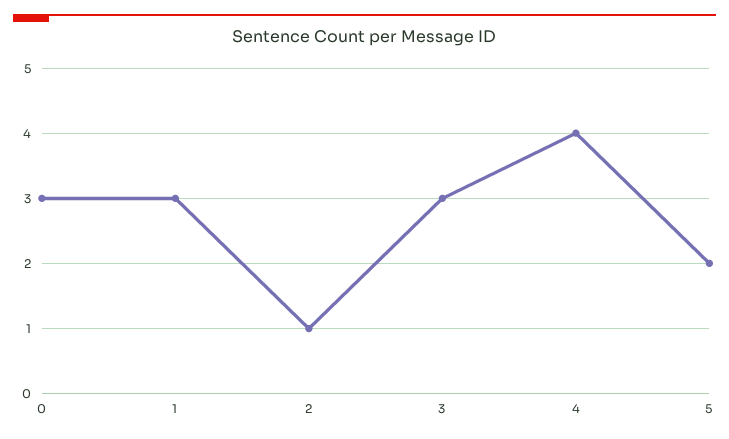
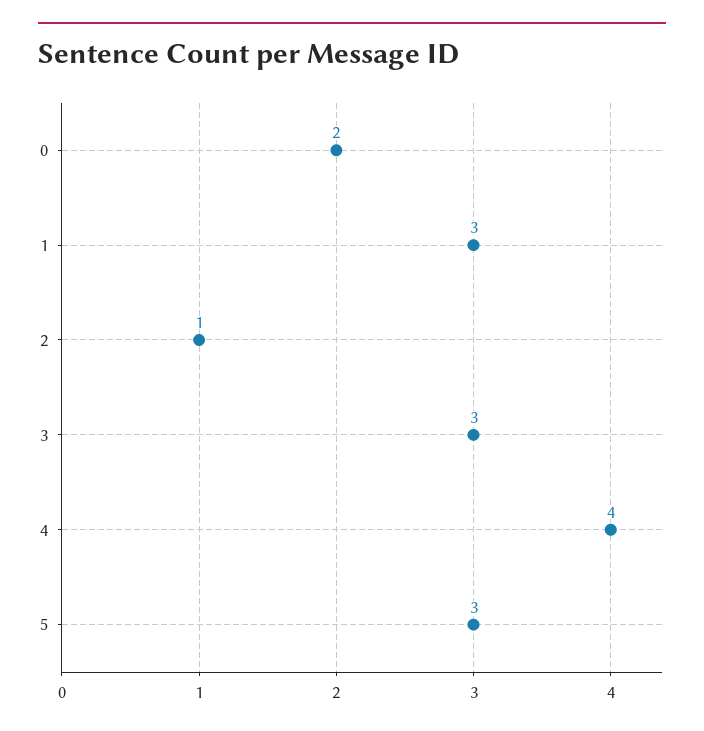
  {
-   "0": 3,
+   "0": 2,
    "1": 3,
    "2": 1,
    "3": 3,
    "4": 4,
-   "5": 2
+   "5": 3
  }

